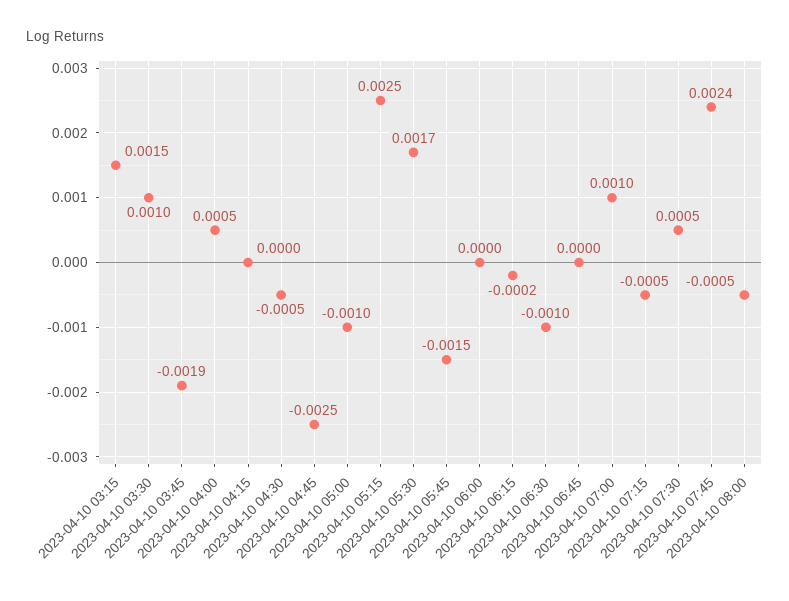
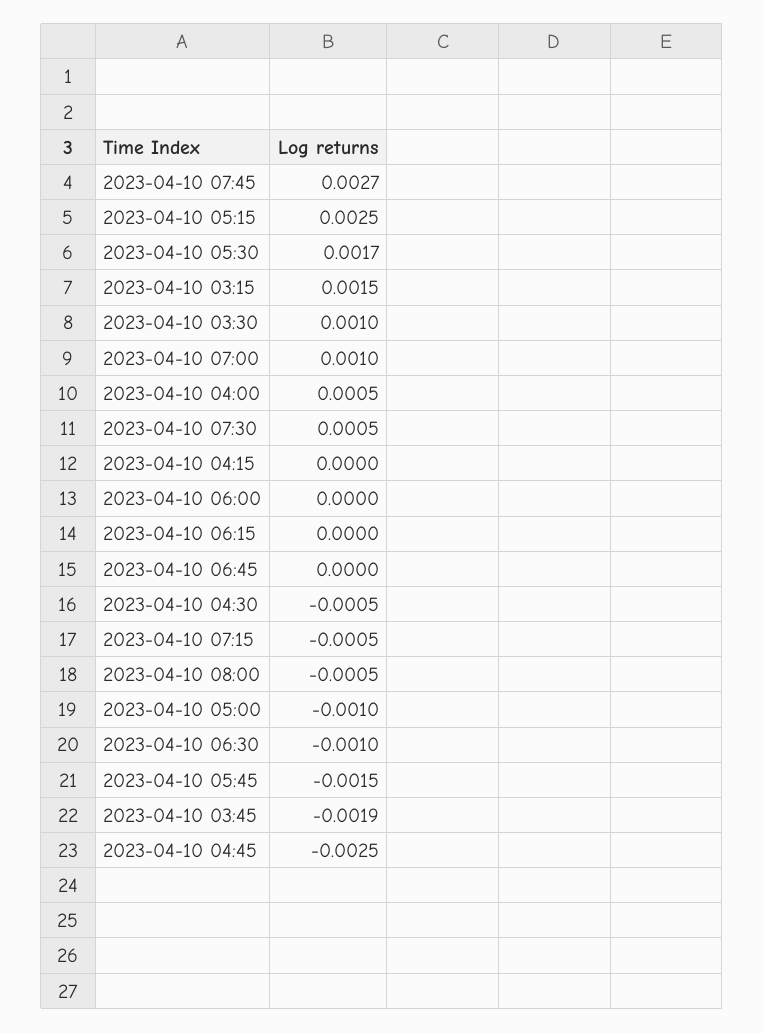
  {
    "2023-04-10 03:15": 0.0015,
    "2023-04-10 03:30": 0.001,
    "2023-04-10 03:45": -0.0019,
    "2023-04-10 04:00": 0.0005,
    "2023-04-10 04:15": 0,
    "2023-04-10 04:30": -0.0005,
    "2023-04-10 04:45": -0.0025,
    "2023-04-10 05:00": -0.001,
    "2023-04-10 05:15": 0.0025,
    "2023-04-10 05:30": 0.0017,
    "2023-04-10 05:45": -0.0015,
    "2023-04-10 06:00": 0,
-   "2023-04-10 06:15": -0.0002,
+   "2023-04-10 06:15": 0,
    "2023-04-10 06:30": -0.001,
    "2023-04-10 06:45": 0,
    "2023-04-10 07:00": 0.001,
    "2023-04-10 07:15": -0.0005,
    "2023-04-10 07:30": 0.0005,
-   "2023-04-10 07:45": 0.0024,
+   "2023-04-10 07:45": 0.0027,
    "2023-04-10 08:00": -0.0005
  }

